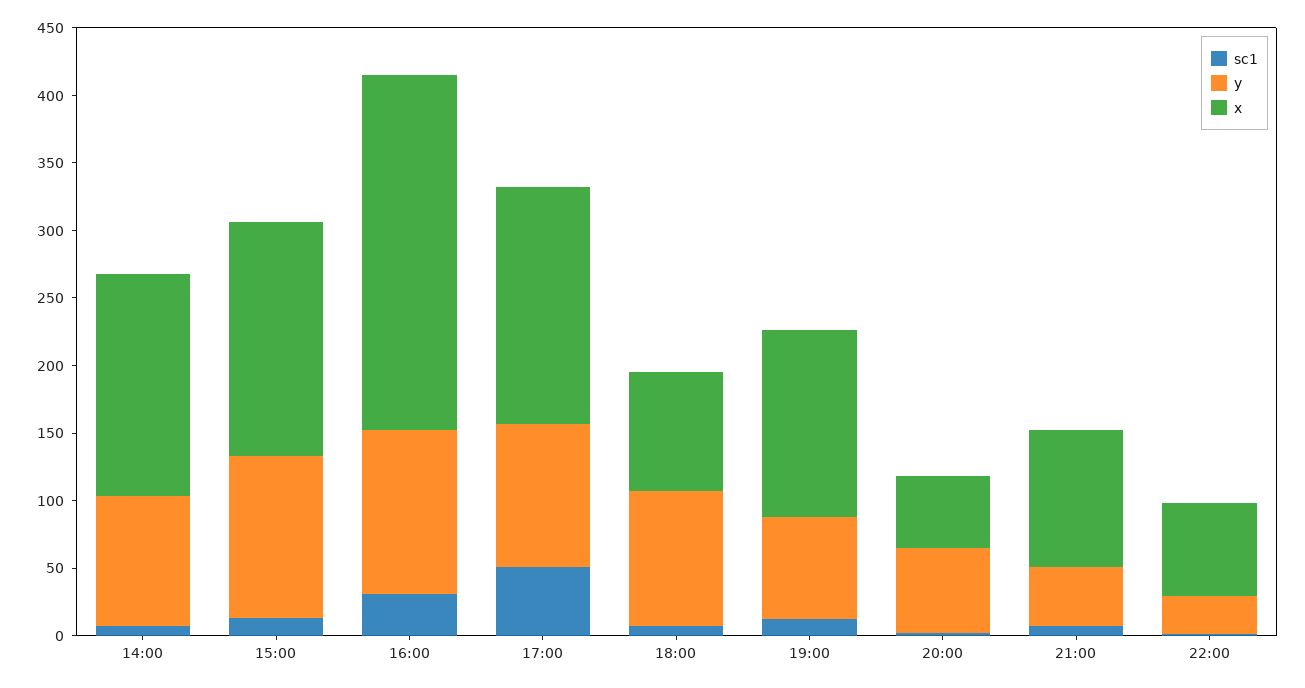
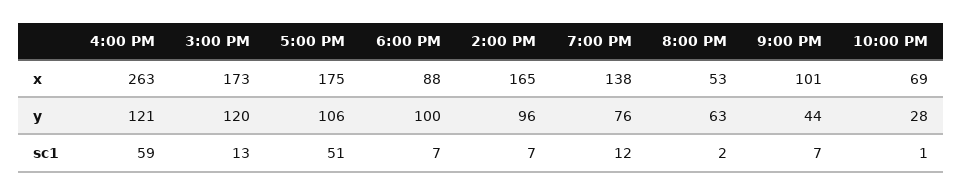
  {
    "sc1": {
      "14:00": 7,
      "15:00": 13,
-     "16:00": 30,
+     "16:00": 59,
      "17:00": 51,
      "18:00": 7,
      "19:00": 12,
      "20:00": 2,
      "21:00": 7,
      "22:00": 1
    },
    "y": {
      "14:00": 96,
      "15:00": 120,
      "16:00": 121,
      "17:00": 106,
      "18:00": 100,
      "19:00": 76,
      "20:00": 63,
      "21:00": 44,
      "22:00": 28
    },
    "x": {
      "14:00": 165,
      "15:00": 173,
      "16:00": 263,
      "17:00": 175,
      "18:00": 88,
      "19:00": 138,
      "20:00": 53,
      "21:00": 101,
      "22:00": 69
    }
  }

